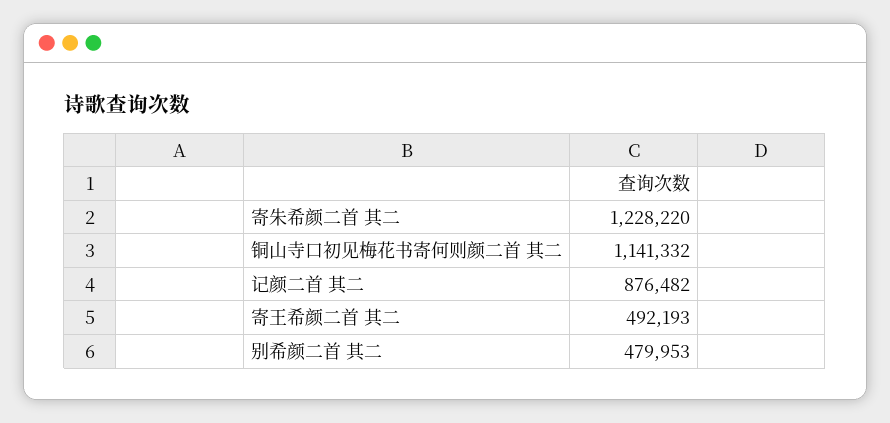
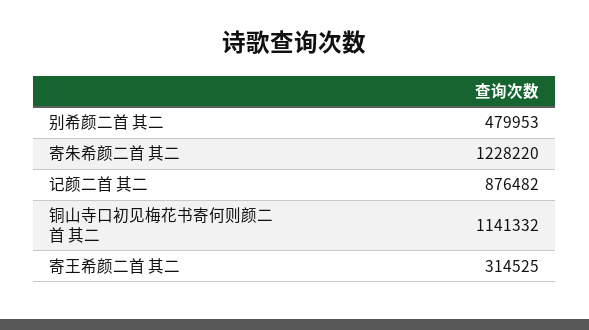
  {
    "寄朱希颜二首 其二": 1228220,
    "铜山寺口初见梅花书寄何则颜二首 其二": 1141332,
    "记颜二首 其二": 876482,
-   "寄王希颜二首 其二": 492193,
+   "寄王希颜二首 其二": 314525,
    "别希颜二首 其二": 479953
  }

